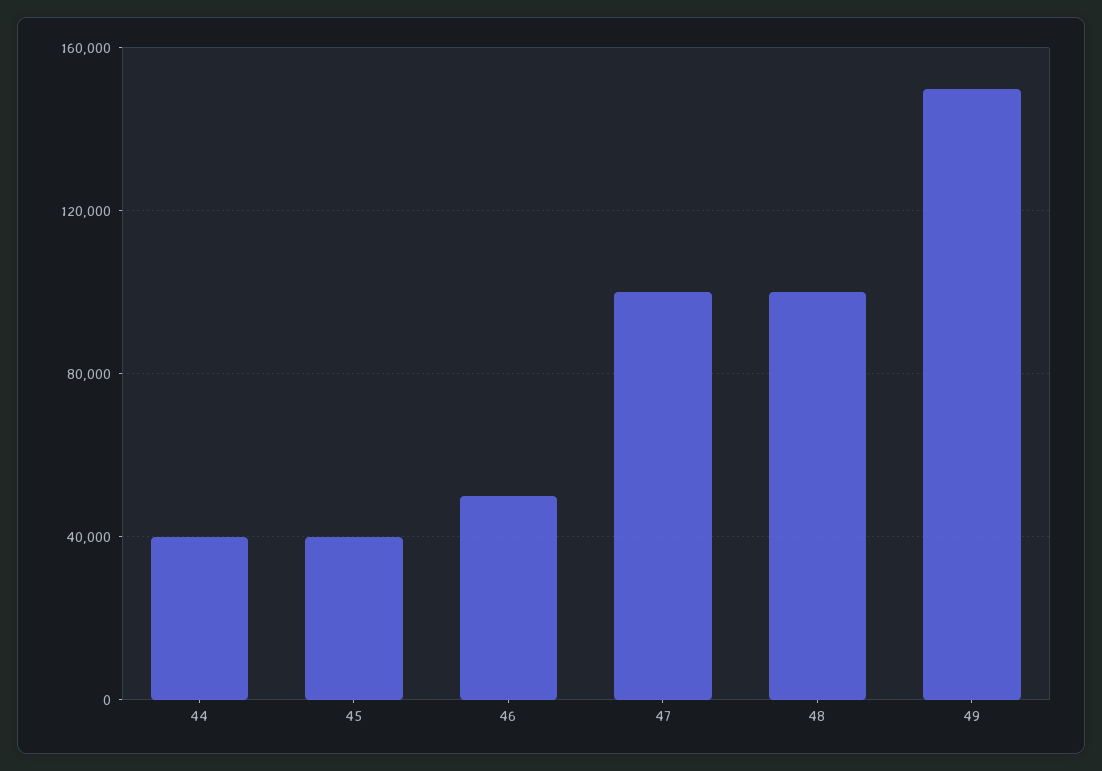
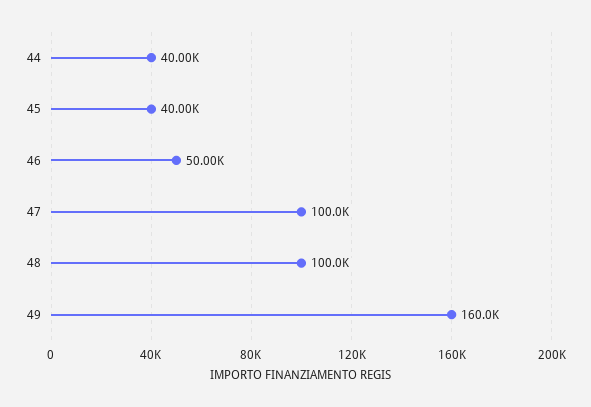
  {
    "44": 40000,
    "45": 40000,
    "46": 50000,
    "47": 100000,
    "48": 100000,
-   "49": 150000
+   "49": 160000
  }

